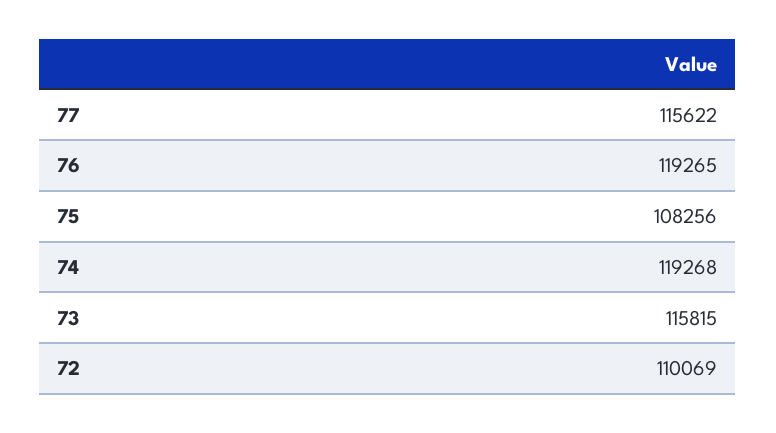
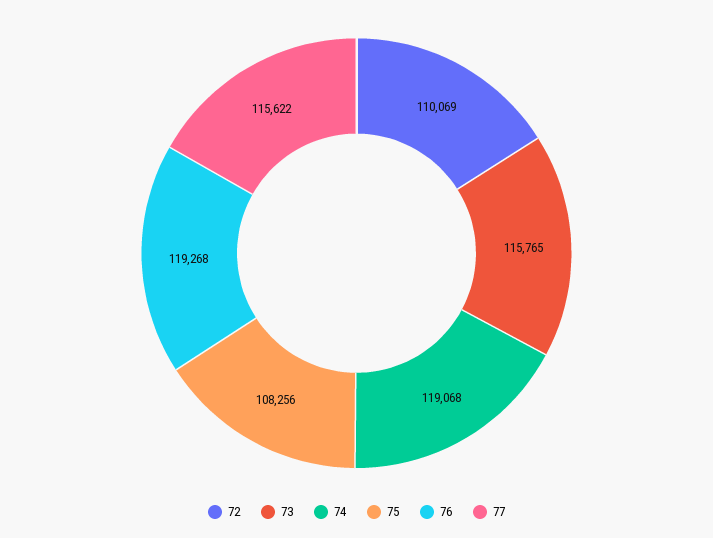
  {
    "77": 115622,
-   "76": 119265,
+   "76": 119268,
    "75": 108256,
-   "74": 119268,
+   "74": 119068,
-   "73": 115815,
+   "73": 115765,
    "72": 110069
  }

